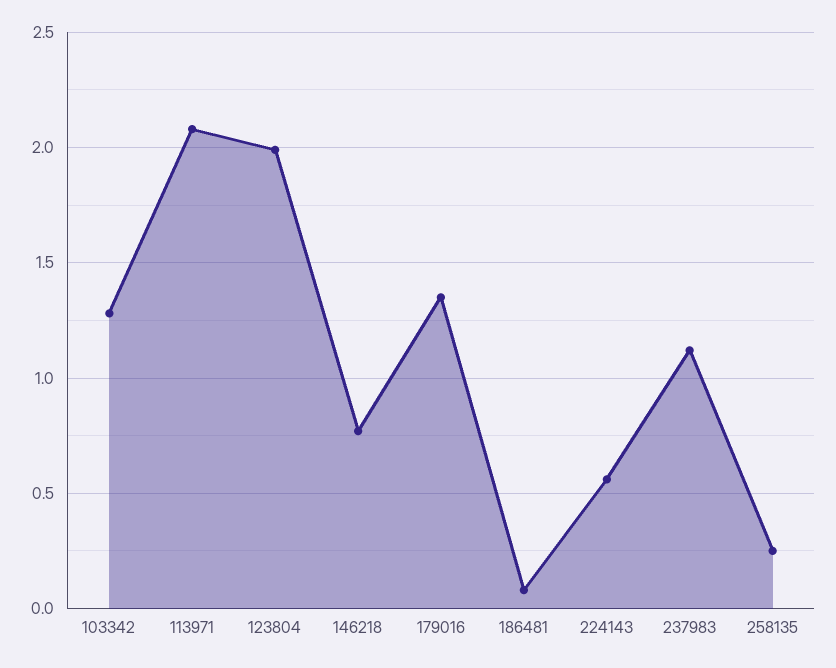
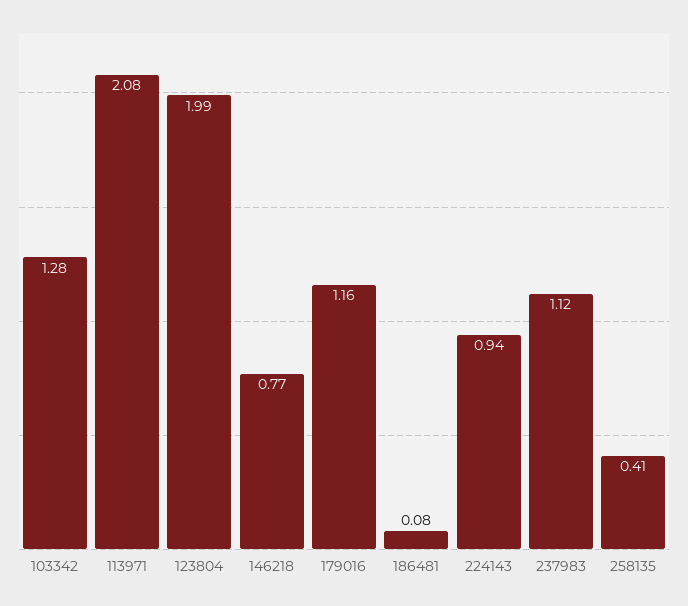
  {
    "103342": 1.28,
    "113971": 2.08,
    "123804": 1.99,
    "146218": 0.77,
-   "179016": 1.35,
+   "179016": 1.16,
    "186481": 0.08,
-   "224143": 0.55,
+   "224143": 0.94,
    "237983": 1.12,
-   "258135": 0.25
+   "258135": 0.41
  }

